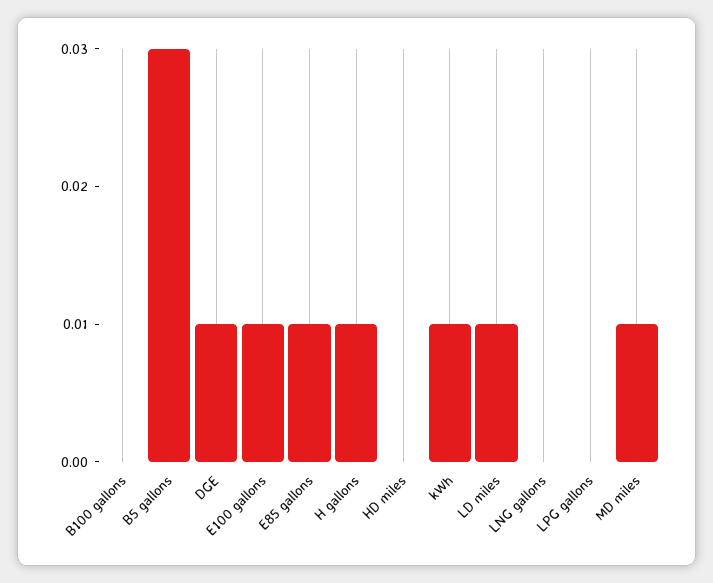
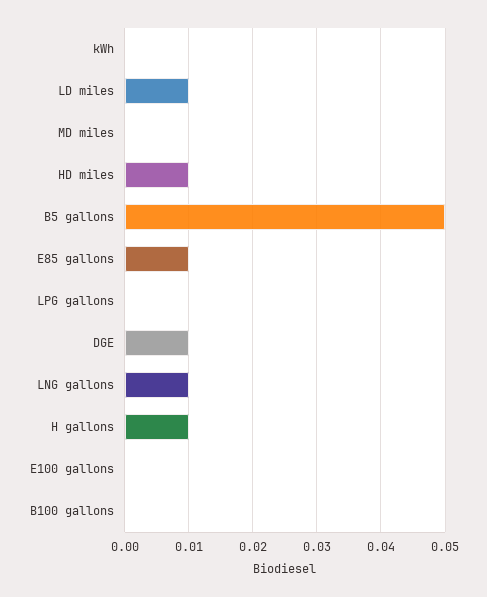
  {
    "B100 gallons": 0,
-   "B5 gallons": 0.03,
+   "B5 gallons": 0.05,
    "DGE": 0.01,
-   "E100 gallons": 0.01,
+   "E100 gallons": 0,
    "E85 gallons": 0.01,
    "H gallons": 0.01,
-   "HD miles": 0,
+   "HD miles": 0.01,
-   "kWh": 0.01,
+   "kWh": 0,
    "LD miles": 0.01,
-   "LNG gallons": 0,
+   "LNG gallons": 0.01,
    "LPG gallons": 0,
-   "MD miles": 0.01
+   "MD miles": 0
  }

